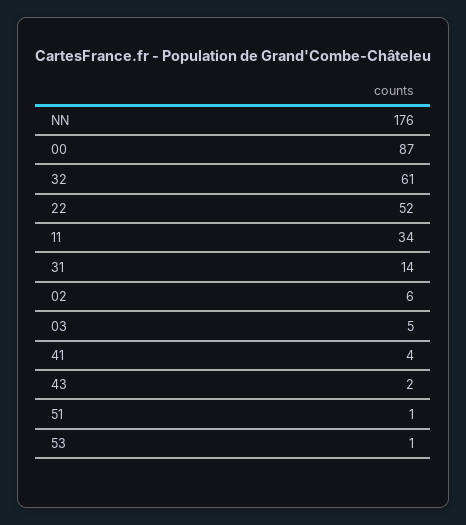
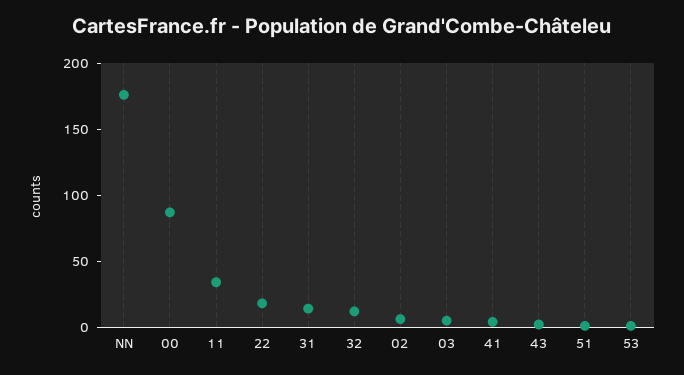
  {
    "NN": 176,
    "00": 87,
-   "32": 61,
+   "32": 10,
-   "22": 52,
+   "22": 20,
    "11": 34,
    "31": 14,
    "02": 6,
    "03": 5,
    "41": 4,
    "43": 2,
    "51": 1,
    "53": 1
  }

